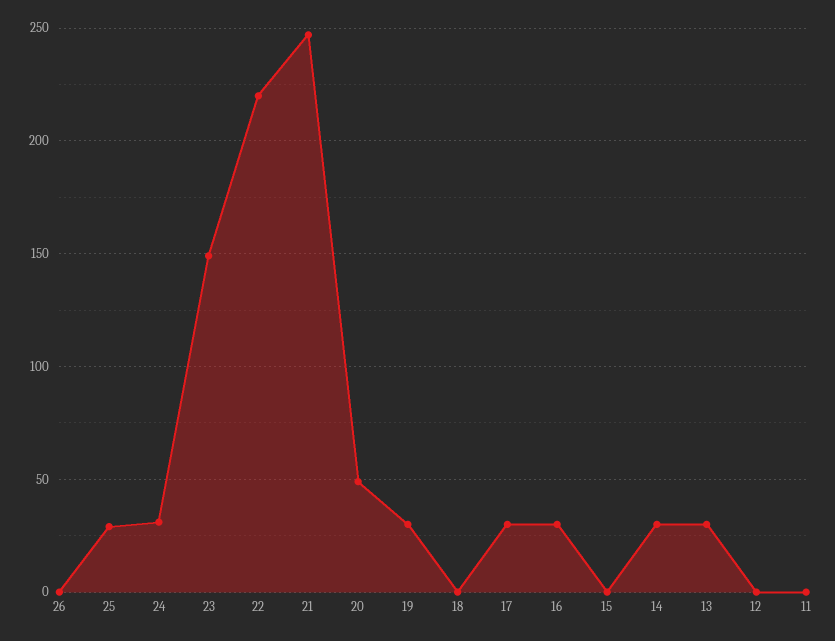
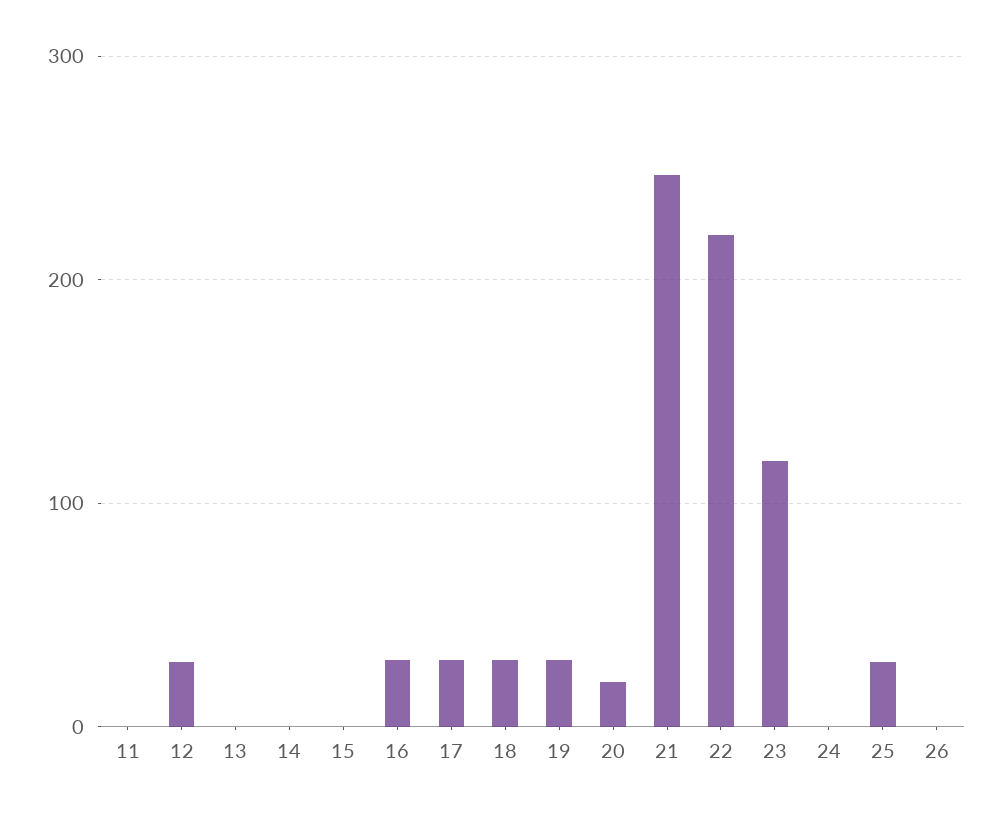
  {
    "26": 0,
    "25": 30,
-   "24": 30,
+   "24": 0,
-   "23": 150,
+   "23": 120,
    "22": 220,
    "21": 245,
-   "20": 50,
+   "20": 20,
    "19": 30,
-   "18": 0,
+   "18": 30,
    "17": 30,
    "16": 30,
    "15": 0,
-   "14": 30,
+   "14": 0,
-   "13": 30,
+   "13": 0,
-   "12": 0,
+   "12": 30,
    "11": 0
  }

